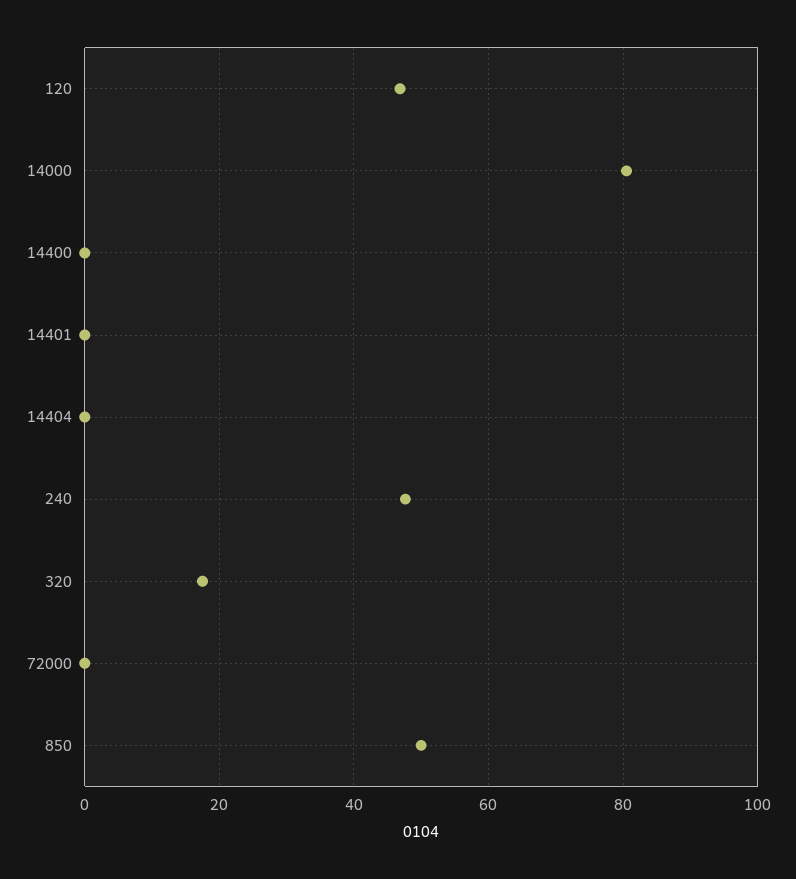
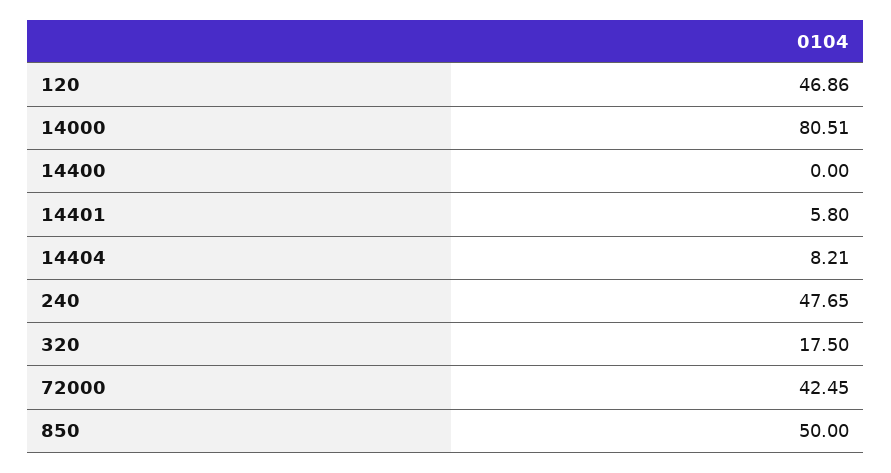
  {
    "120": 46.86,
    "14000": 80.51,
    "14400": 0,
-   "14401": 0,
+   "14401": 5.8,
-   "14404": 0,
+   "14404": 8.21,
    "240": 47.65,
    "320": 17.5,
-   "72000": 0,
+   "72000": 42.45,
    "850": 50
  }

